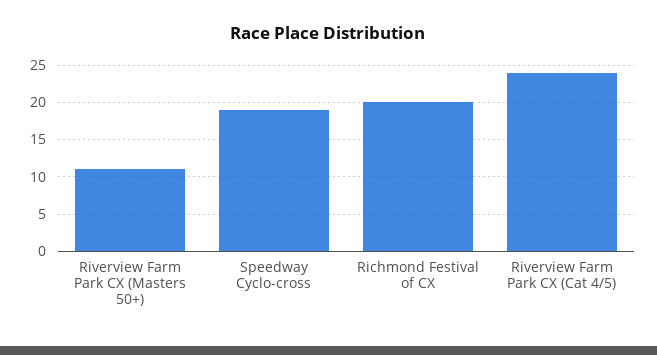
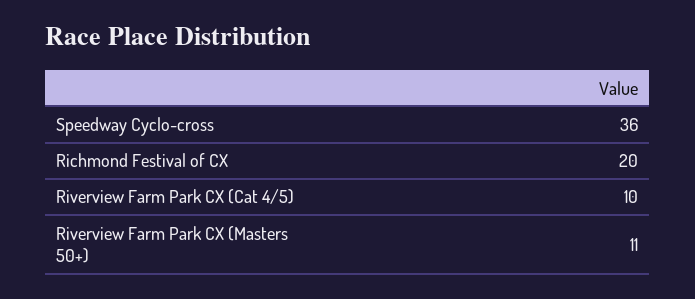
  {
    "Riverview Farm Park CX (Masters 50+)": 11,
-   "Speedway Cyclo-cross": 19,
+   "Speedway Cyclo-cross": 36,
    "Richmond Festival of CX": 20,
-   "Riverview Farm Park CX (Cat 4/5)": 24
+   "Riverview Farm Park CX (Cat 4/5)": 10
  }

